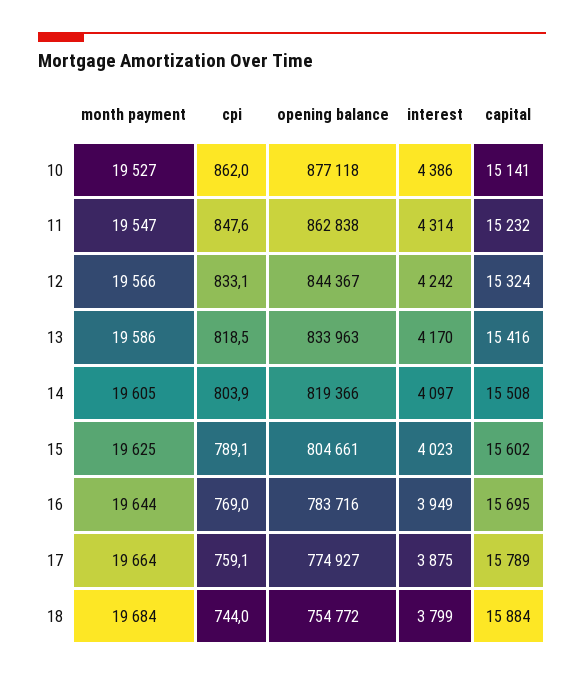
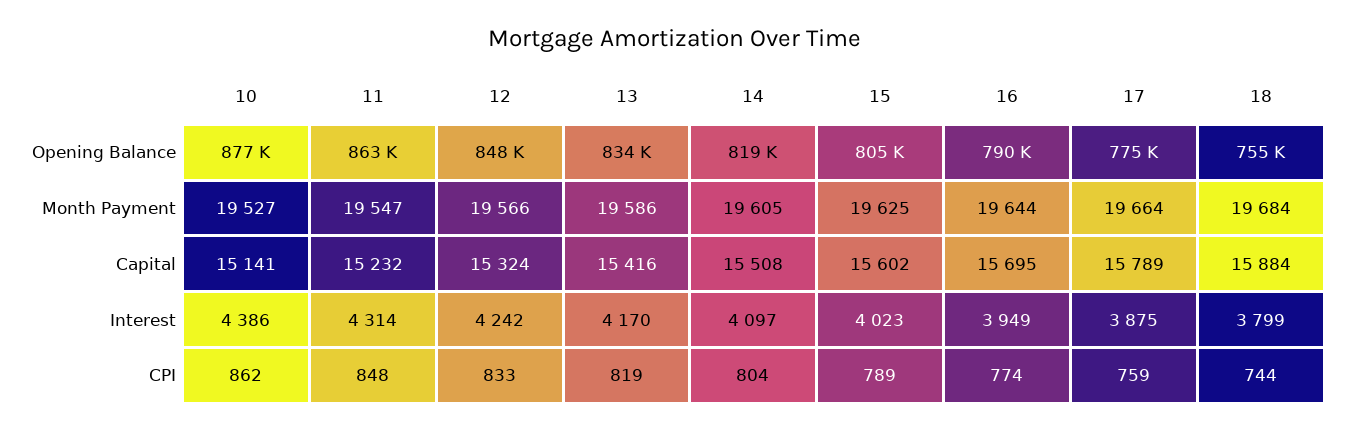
  {
    "month payment": {
      "10": 19527,
      "11": 19547,
      "12": 19566,
      "13": 19586,
      "14": 19605,
      "15": 19625,
      "16": 19644,
      "17": 19664,
      "18": 19684
    },
    "cpi": {
      "10": 862,
      "11": 847.6,
      "12": 833.1,
      "13": 818.5,
      "14": 803.9,
      "15": 789.1,
-     "16": 769,
+     "16": 774,
      "17": 759.1,
      "18": 744
    },
    "opening balance": {
      "10": 877118,
      "11": 862838,
-     "12": 844367,
+     "12": 848000,
      "13": 833963,
      "14": 819366,
      "15": 804661,
-     "16": 783716,
+     "16": 790000,
      "17": 774927,
      "18": 754772
    },
    "interest": {
      "10": 4386,
      "11": 4314,
      "12": 4242,
      "13": 4170,
      "14": 4097,
      "15": 4023,
      "16": 3949,
      "17": 3875,
      "18": 3799
    },
    "capital": {
      "10": 15141,
      "11": 15232,
      "12": 15324,
      "13": 15416,
      "14": 15508,
      "15": 15602,
      "16": 15695,
      "17": 15789,
      "18": 15884
    }
  }

